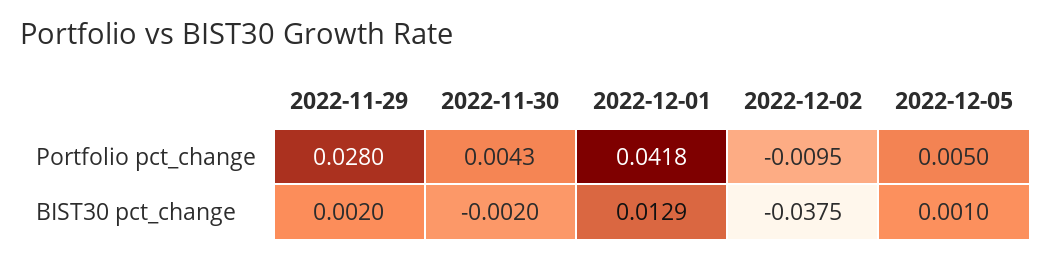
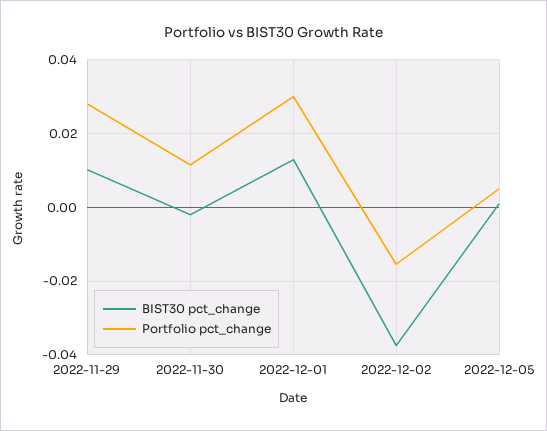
  {
    "Portfolio pct_change": {
      "2022-11-29": 0.028,
-     "2022-11-30": 0.0043,
+     "2022-11-30": 0.012,
-     "2022-12-01": 0.0418,
+     "2022-12-01": 0.03,
-     "2022-12-02": -0.0095,
+     "2022-12-02": -0.016,
      "2022-12-05": 0.005
    },
    "BIST30 pct_change": {
-     "2022-11-29": 0.002,
+     "2022-11-29": 0.01,
      "2022-11-30": -0.002,
      "2022-12-01": 0.0129,
      "2022-12-02": -0.0375,
      "2022-12-05": 0.001
    }
  }

